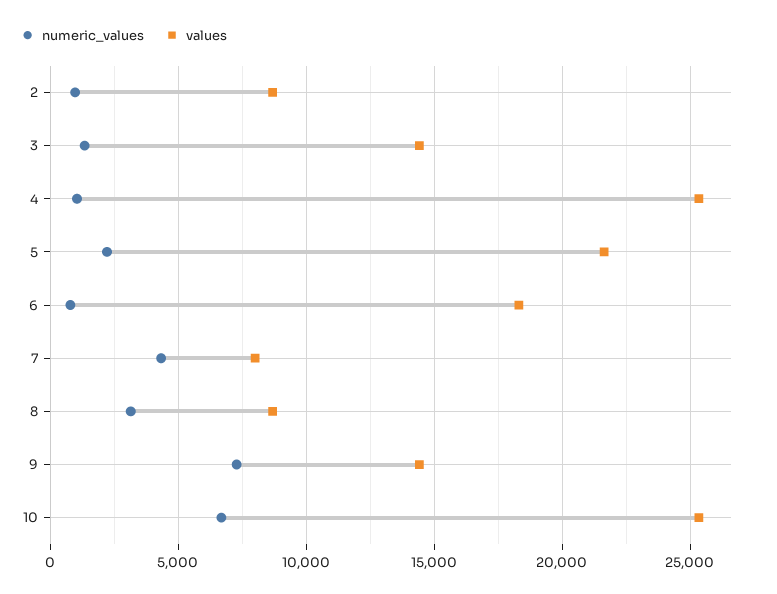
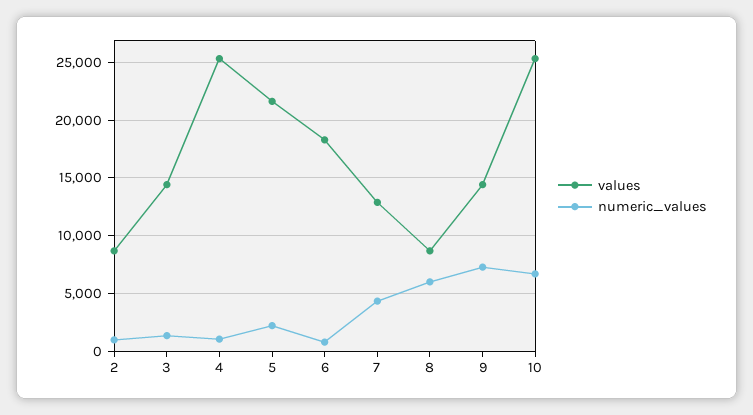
  {
    "numeric_values": {
      "2": 1000,
      "3": 1500,
      "4": 1000,
      "5": 2000,
      "6": 1000,
      "7": 4500,
-     "8": 3000,
+     "8": 6000,
      "9": 7500,
      "10": 6500
    },
    "values": {
      "2": 8500,
      "3": 14500,
      "4": 25500,
      "5": 21500,
      "6": 18500,
-     "7": 8000,
+     "7": 13000,
      "8": 8500,
      "9": 14500,
      "10": 25500
    }
  }

